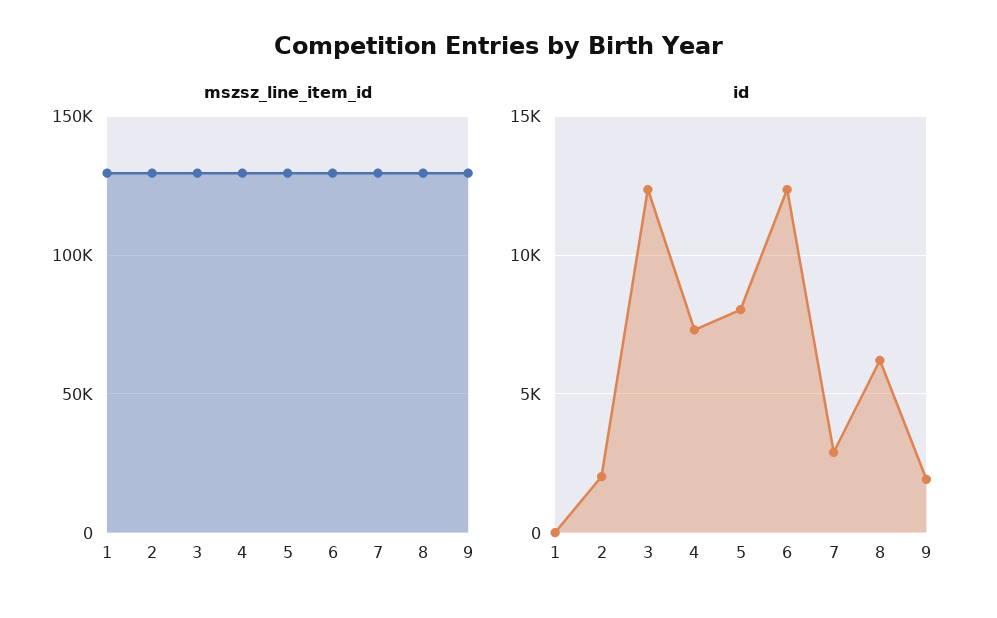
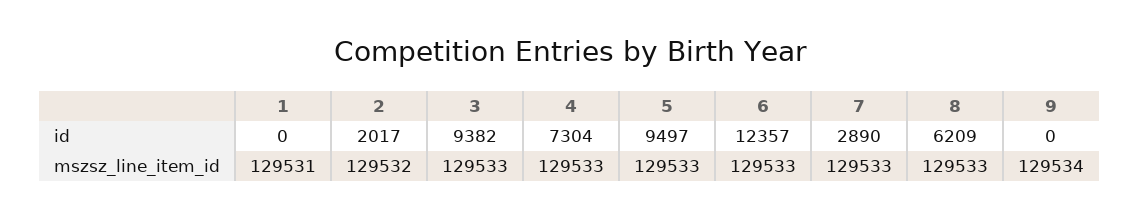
  {
    "mszsz_line_item_id": {
      "1": 129531,
      "2": 129532,
      "3": 129533,
      "4": 129533,
      "5": 129533,
      "6": 129533,
      "7": 129533,
      "8": 129533,
      "9": 129534
    },
    "id": {
      "1": 0,
      "2": 2017,
-     "3": 12500,
+     "3": 9382,
      "4": 7304,
-     "5": 8000,
+     "5": 9497,
      "6": 12357,
      "7": 2890,
      "8": 6209,
-     "9": 2000
+     "9": 0
    }
  }

